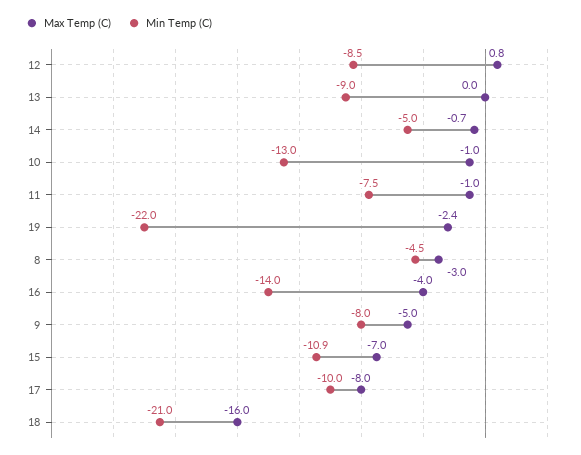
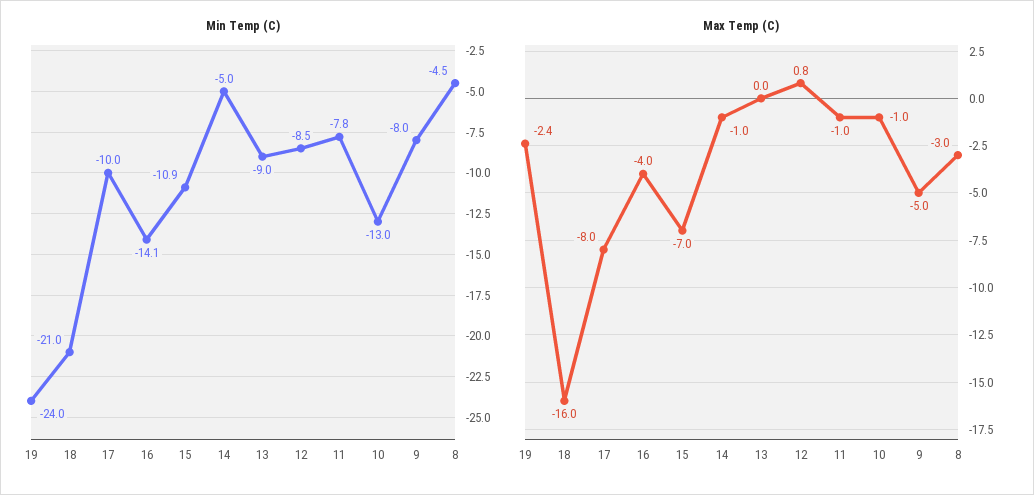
  {
    "Max Temp (C)": {
      "12": 0.8,
      "13": 0,
-     "14": -0.7,
+     "14": -1,
      "10": -1,
      "11": -1,
      "19": -2.4,
      "8": -3,
      "16": -4,
      "9": -5,
      "15": -7,
      "17": -8,
      "18": -16
    },
    "Min Temp (C)": {
      "12": -8.5,
      "13": -9,
      "14": -5,
      "10": -13,
-     "11": -7.5,
+     "11": -7.8,
-     "19": -22,
+     "19": -24,
      "8": -4.5,
-     "16": -14,
+     "16": -14.1,
      "9": -8,
      "15": -10.9,
      "17": -10,
      "18": -21
    }
  }

